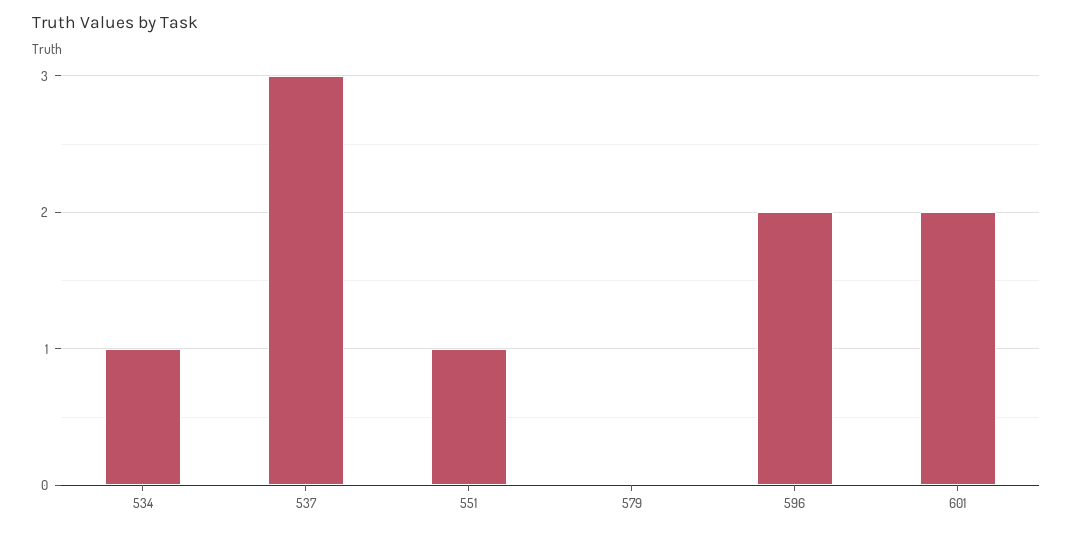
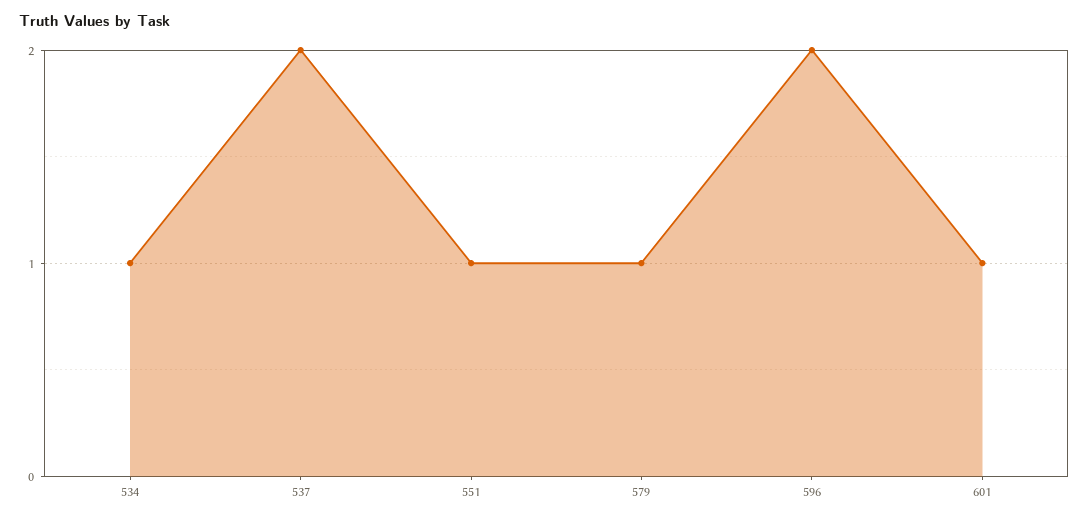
  {
    "534": 1,
-   "537": 3,
+   "537": 2,
    "551": 1,
-   "579": 0,
+   "579": 1,
    "596": 2,
-   "601": 2
+   "601": 1
  }

